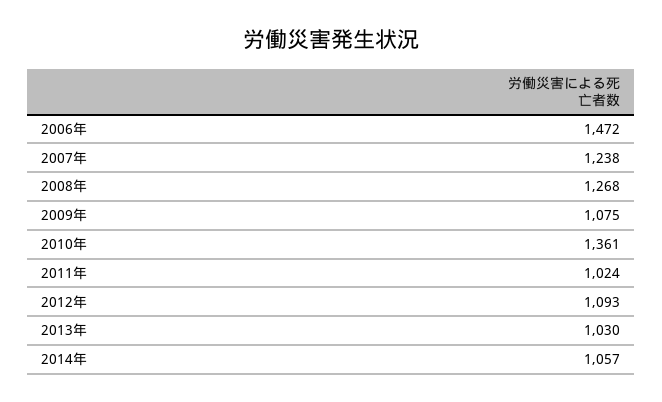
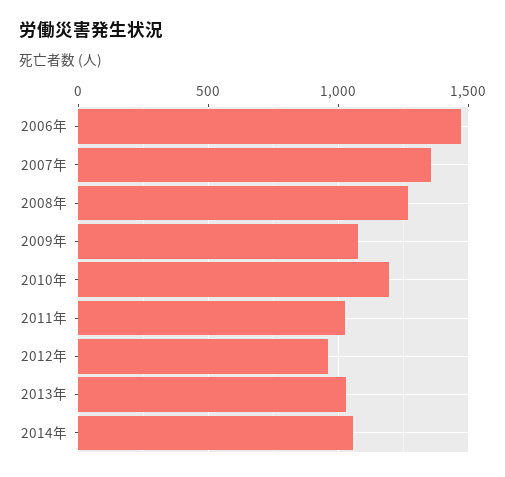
  {
    "2006年": 1472,
-   "2007年": 1238,
+   "2007年": 1350,
    "2008年": 1268,
    "2009年": 1075,
-   "2010年": 1361,
+   "2010年": 1200,
    "2011年": 1024,
-   "2012年": 1093,
+   "2012年": 950,
    "2013年": 1030,
    "2014年": 1057
  }

